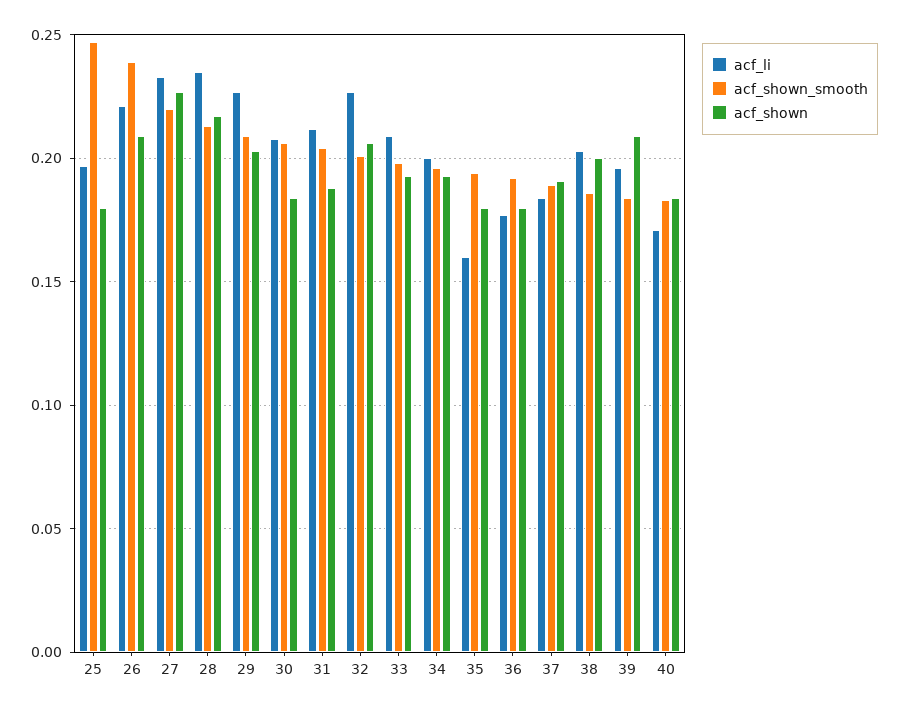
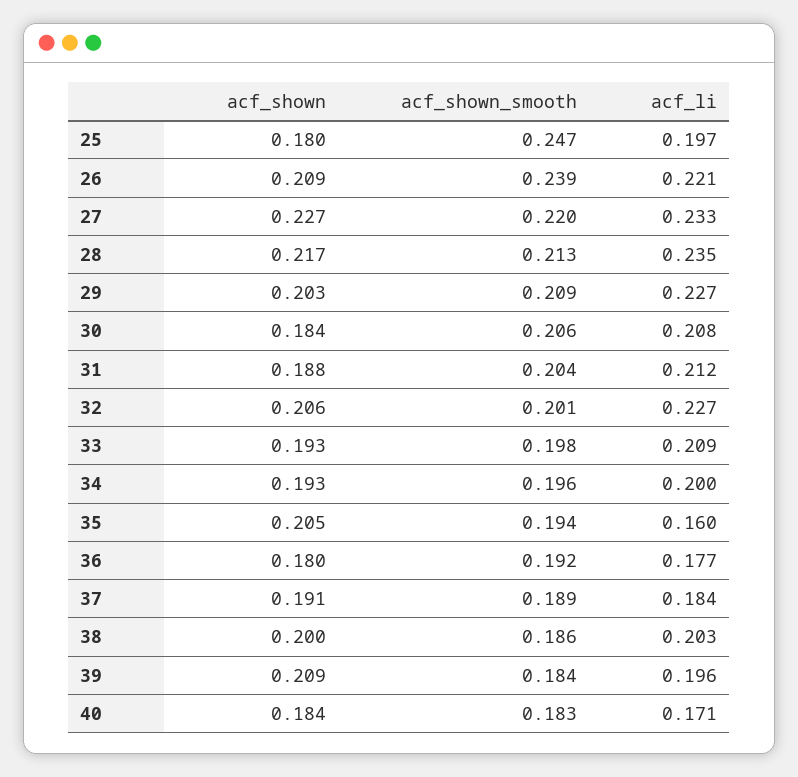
  {
    "acf_li": {
      "25": 0.197,
      "26": 0.221,
      "27": 0.233,
      "28": 0.235,
      "29": 0.227,
      "30": 0.208,
      "31": 0.212,
      "32": 0.227,
      "33": 0.209,
      "34": 0.2,
      "35": 0.16,
      "36": 0.177,
      "37": 0.184,
      "38": 0.203,
      "39": 0.196,
      "40": 0.171
    },
    "acf_shown_smooth": {
      "25": 0.247,
      "26": 0.239,
      "27": 0.22,
      "28": 0.213,
      "29": 0.209,
      "30": 0.206,
      "31": 0.204,
      "32": 0.201,
      "33": 0.198,
      "34": 0.196,
      "35": 0.194,
      "36": 0.192,
      "37": 0.189,
      "38": 0.186,
      "39": 0.184,
      "40": 0.183
    },
    "acf_shown": {
      "25": 0.18,
      "26": 0.209,
      "27": 0.227,
      "28": 0.217,
      "29": 0.203,
      "30": 0.184,
      "31": 0.188,
      "32": 0.206,
      "33": 0.193,
      "34": 0.193,
-     "35": 0.18,
+     "35": 0.205,
      "36": 0.18,
      "37": 0.191,
      "38": 0.2,
      "39": 0.209,
      "40": 0.184
    }
  }

